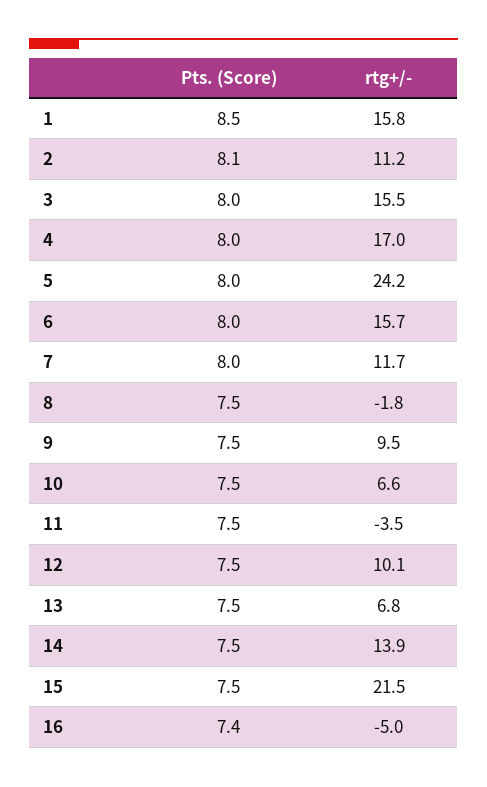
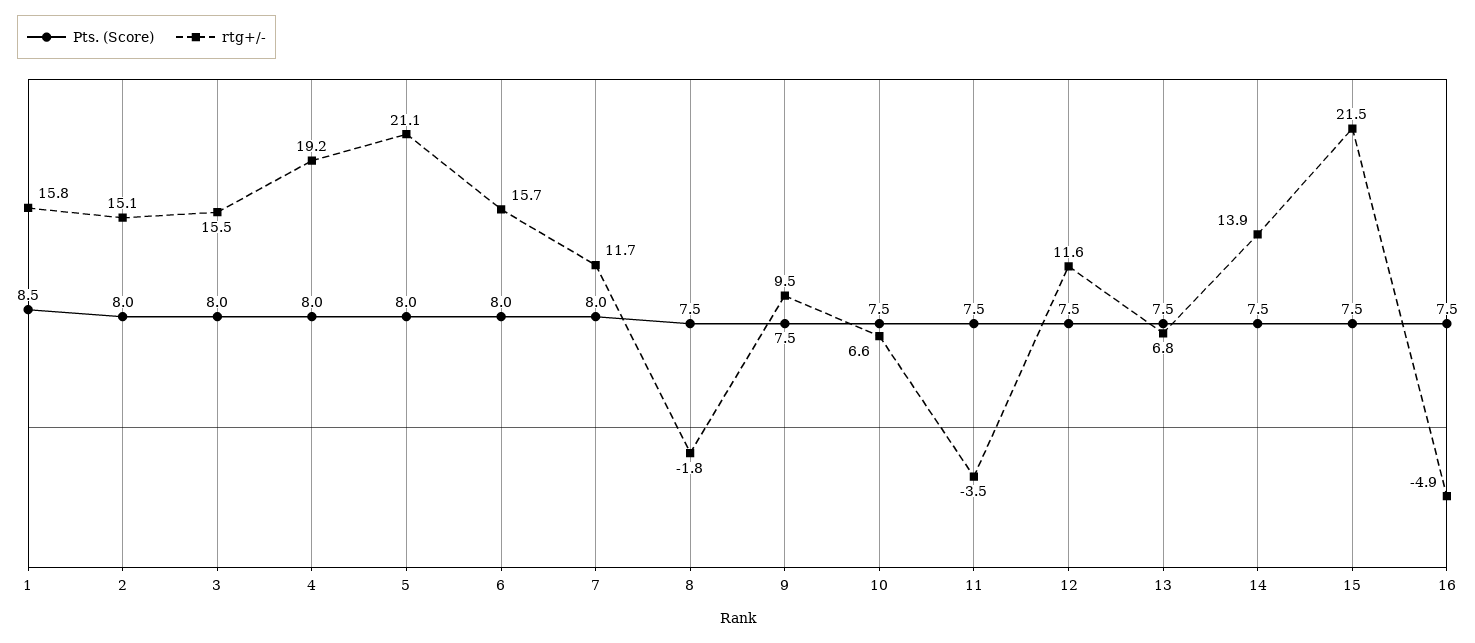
  {
    "Pts. (Score)": {
      "1": 8.5,
-     "2": 8.1,
+     "2": 8,
      "3": 8,
      "4": 8,
      "5": 8,
      "6": 8,
      "7": 8,
      "8": 7.5,
      "9": 7.5,
      "10": 7.5,
      "11": 7.5,
      "12": 7.5,
      "13": 7.5,
      "14": 7.5,
      "15": 7.5,
-     "16": 7.4
+     "16": 7.5
    },
    "rtg+/-": {
      "1": 15.8,
-     "2": 11.2,
+     "2": 15.1,
      "3": 15.5,
-     "4": 17,
+     "4": 19.2,
-     "5": 24.2,
+     "5": 21.1,
      "6": 15.7,
      "7": 11.7,
      "8": -1.8,
      "9": 9.5,
      "10": 6.6,
      "11": -3.5,
-     "12": 10.1,
+     "12": 11.6,
      "13": 6.8,
      "14": 13.9,
      "15": 21.5,
-     "16": -5
+     "16": -4.9
    }
  }

